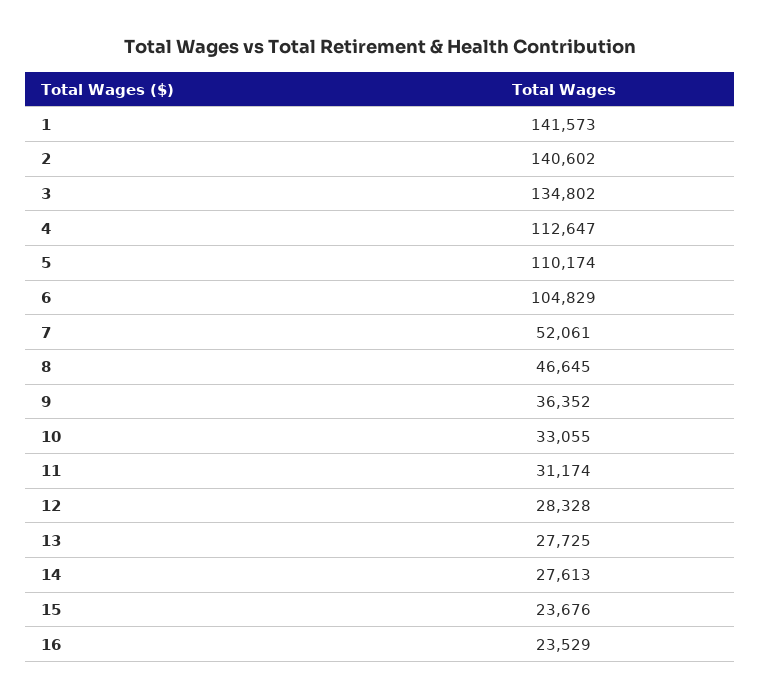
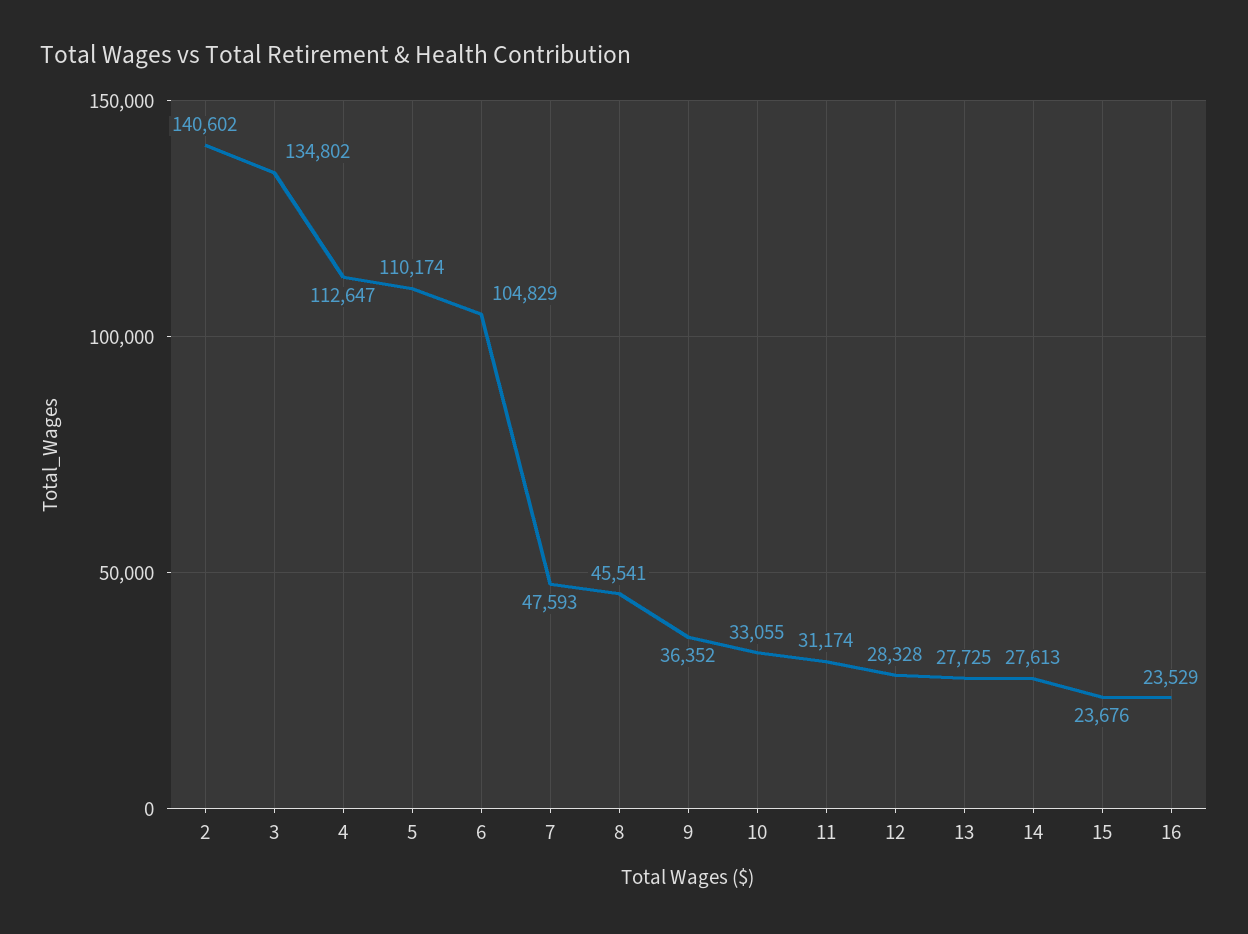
  {
-   "1": 141573,
    "2": 140602,
    "3": 134802,
    "4": 112647,
    "5": 110174,
    "6": 104829,
-   "7": 52061,
+   "7": 47593,
-   "8": 46645,
+   "8": 45541,
    "9": 36352,
    "10": 33055,
    "11": 31174,
    "12": 28328,
    "13": 27725,
    "14": 27613,
    "15": 23676,
    "16": 23529
  }

